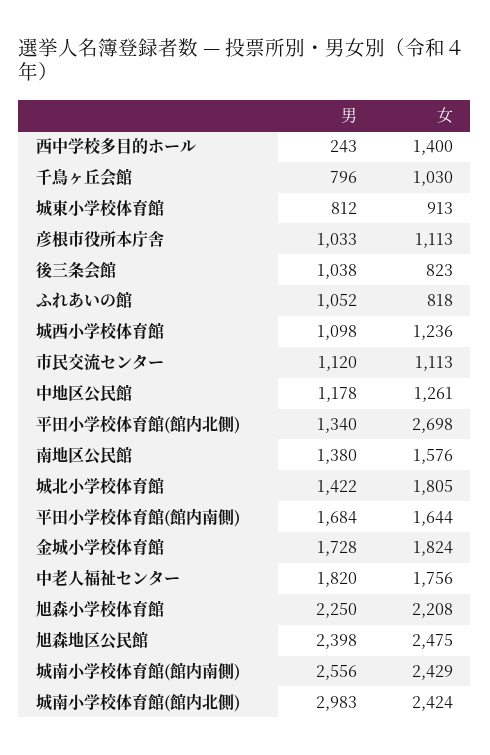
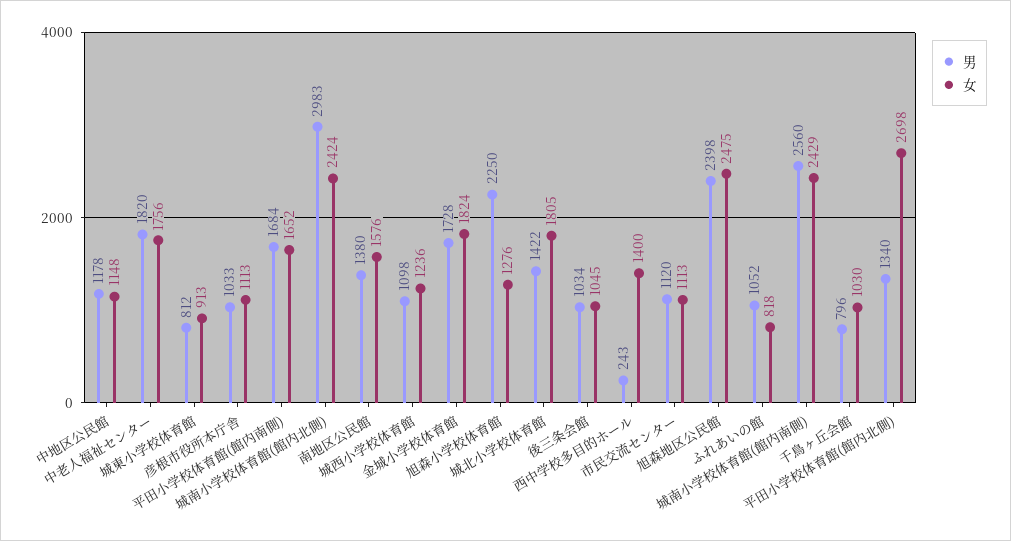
  {
    "男": {
      "西中学校多目的ホール": 243,
      "千鳥ヶ丘会館": 796,
      "城東小学校体育館": 812,
      "彦根市役所本庁舎": 1033,
-     "後三条会館": 1038,
+     "後三条会館": 1034,
      "ふれあいの館": 1052,
      "城西小学校体育館": 1098,
      "市民交流センター": 1120,
      "中地区公民館": 1178,
      "平田小学校体育館(館内北側)": 1340,
      "南地区公民館": 1380,
      "城北小学校体育館": 1422,
      "平田小学校体育館(館内南側)": 1684,
      "金城小学校体育館": 1728,
      "中老人福祉センター": 1820,
      "旭森小学校体育館": 2250,
      "旭森地区公民館": 2398,
-     "城南小学校体育館(館内南側)": 2556,
+     "城南小学校体育館(館内南側)": 2560,
      "城南小学校体育館(館内北側)": 2983
    },
    "女": {
      "西中学校多目的ホール": 1400,
      "千鳥ヶ丘会館": 1030,
      "城東小学校体育館": 913,
      "彦根市役所本庁舎": 1113,
-     "後三条会館": 823,
+     "後三条会館": 1045,
      "ふれあいの館": 818,
      "城西小学校体育館": 1236,
      "市民交流センター": 1113,
-     "中地区公民館": 1261,
+     "中地区公民館": 1148,
      "平田小学校体育館(館内北側)": 2698,
      "南地区公民館": 1576,
      "城北小学校体育館": 1805,
-     "平田小学校体育館(館内南側)": 1644,
+     "平田小学校体育館(館内南側)": 1652,
      "金城小学校体育館": 1824,
      "中老人福祉センター": 1756,
-     "旭森小学校体育館": 2208,
+     "旭森小学校体育館": 1276,
      "旭森地区公民館": 2475,
      "城南小学校体育館(館内南側)": 2429,
      "城南小学校体育館(館内北側)": 2424
    }
  }

